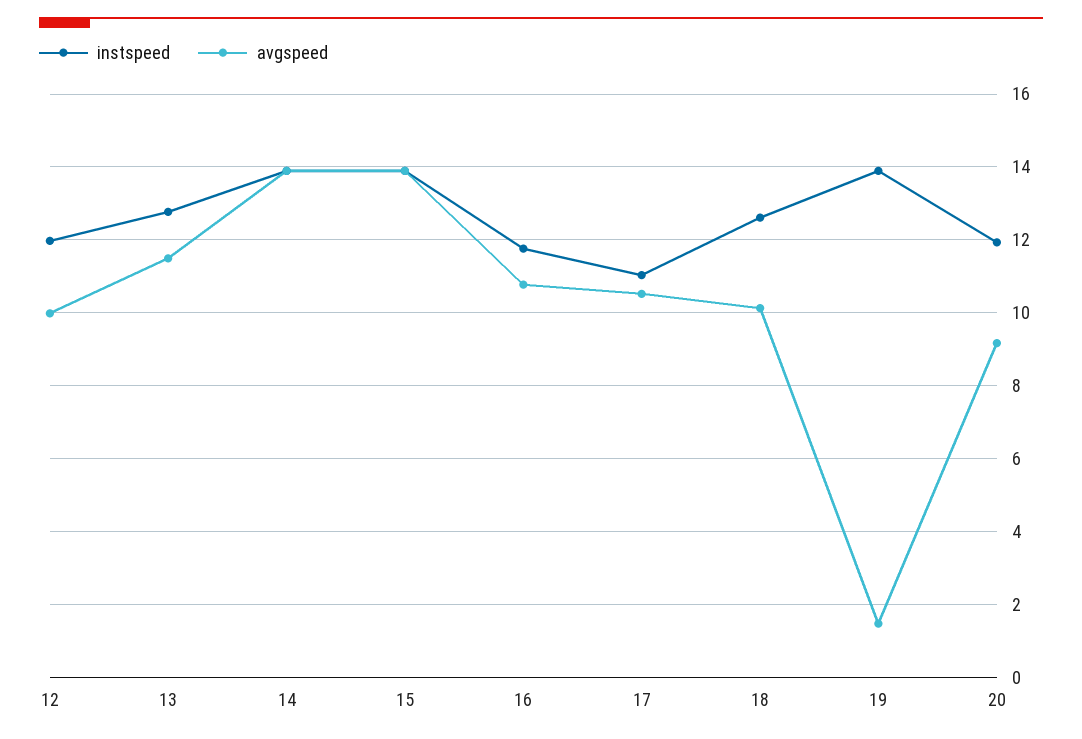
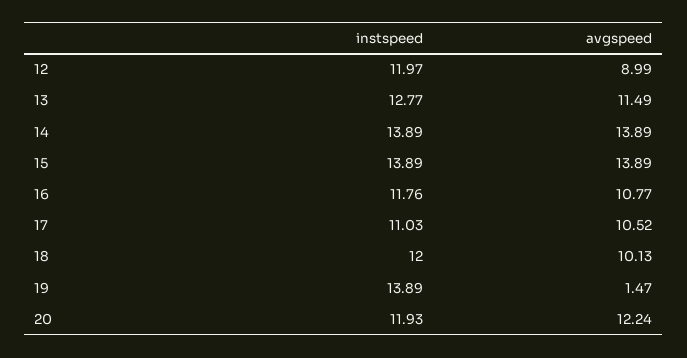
  {
    "instspeed": {
      "12": 11.97,
      "13": 12.77,
      "14": 13.89,
      "15": 13.89,
      "16": 11.76,
      "17": 11.03,
-     "18": 12.6,
+     "18": 12,
      "19": 13.89,
      "20": 11.93
    },
    "avgspeed": {
-     "12": 10,
+     "12": 8.99,
      "13": 11.49,
      "14": 13.89,
      "15": 13.89,
      "16": 10.77,
      "17": 10.52,
      "18": 10.13,
      "19": 1.47,
-     "20": 9.2
+     "20": 12.24
    }
  }

